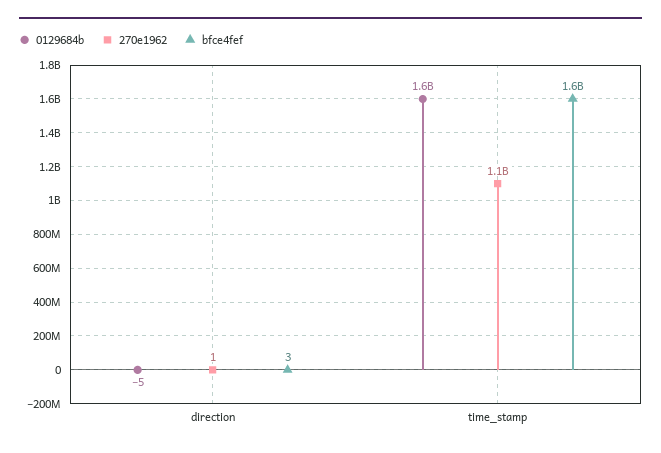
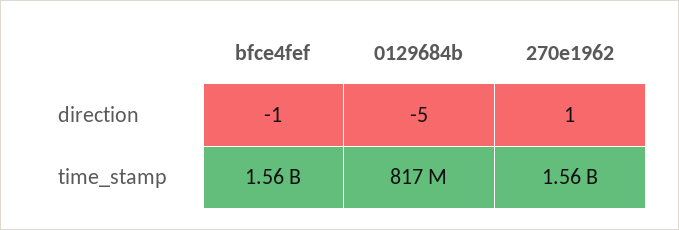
  {
    "0129684b": {
      "direction": -5,
-     "time_stamp": 1600000000
+     "time_stamp": 817000000
    },
    "270e1962": {
      "direction": 1,
-     "time_stamp": 1100000000
+     "time_stamp": 1560000000
    },
    "bfce4fef": {
-     "direction": 3,
+     "direction": -1,
      "time_stamp": 1560000000
    }
  }

